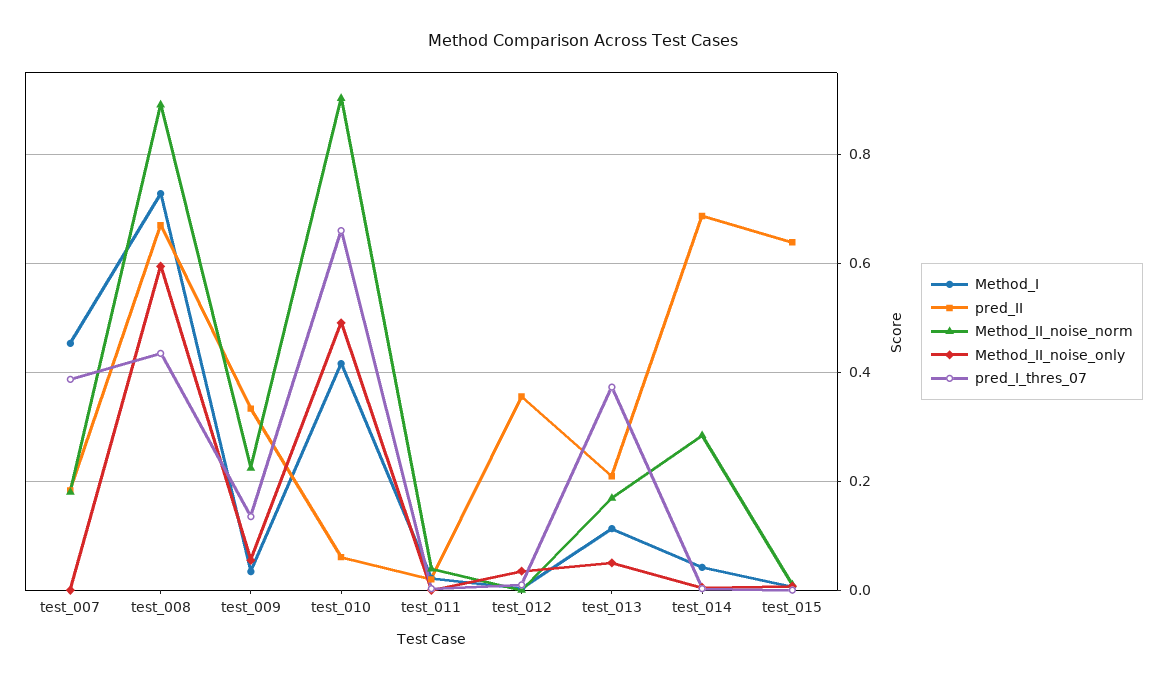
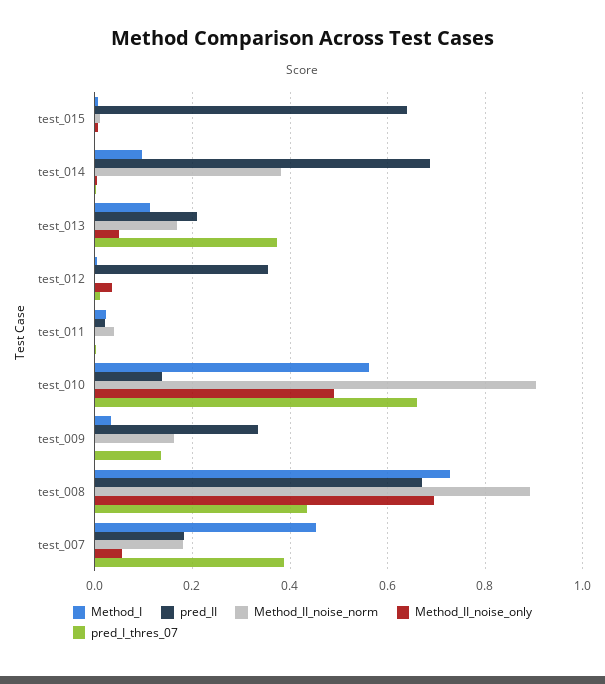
  {
    "Method_I": {
      "test_007": 0.46,
      "test_008": 0.72,
      "test_009": 0.04,
-     "test_010": 0.42,
+     "test_010": 0.56,
      "test_011": 0.02,
      "test_012": 0,
      "test_013": 0.12,
-     "test_014": 0.04,
+     "test_014": 0.1,
      "test_015": 0
    },
    "pred_II": {
      "test_007": 0.18,
      "test_008": 0.68,
      "test_009": 0.34,
-     "test_010": 0.06,
+     "test_010": 0.14,
      "test_011": 0.02,
      "test_012": 0.36,
      "test_013": 0.2,
      "test_014": 0.68,
      "test_015": 0.64
    },
    "Method_II_noise_norm": {
      "test_007": 0.18,
      "test_008": 0.9,
-     "test_009": 0.22,
+     "test_009": 0.16,
      "test_010": 0.9,
      "test_011": 0.04,
      "test_012": 0,
      "test_013": 0.16,
-     "test_014": 0.28,
+     "test_014": 0.38,
      "test_015": 0.02
    },
    "Method_II_noise_only": {
-     "test_007": 0,
+     "test_007": 0.06,
-     "test_008": 0.6,
+     "test_008": 0.7,
-     "test_009": 0.06,
+     "test_009": 0,
      "test_010": 0.5,
      "test_011": 0,
      "test_012": 0.04,
      "test_013": 0.06,
      "test_014": 0,
      "test_015": 0
    },
    "pred_I_thres_07": {
      "test_007": 0.38,
      "test_008": 0.44,
      "test_009": 0.14,
      "test_010": 0.66,
      "test_011": 0,
      "test_012": 0.02,
      "test_013": 0.38,
      "test_014": 0,
      "test_015": 0
    }
  }

